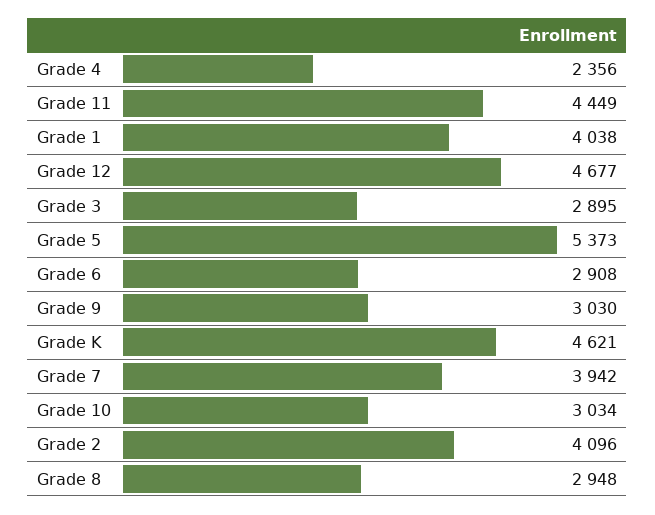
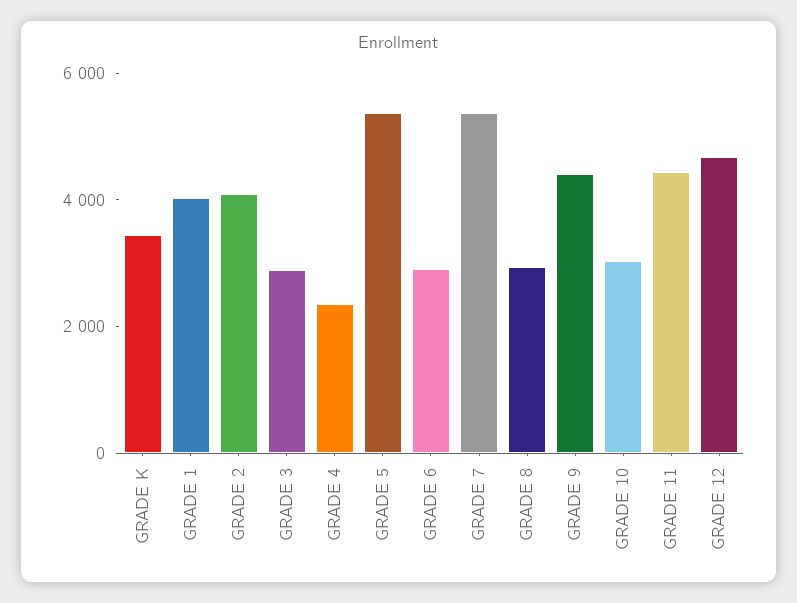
  {
    "Grade 4": 2356,
    "Grade 11": 4449,
    "Grade 1": 4038,
    "Grade 12": 4677,
    "Grade 3": 2895,
    "Grade 5": 5373,
    "Grade 6": 2908,
-   "Grade 9": 3030,
+   "Grade 9": 4500,
-   "Grade K": 4621,
+   "Grade K": 3500,
-   "Grade 7": 3942,
+   "Grade 7": 5500,
    "Grade 10": 3034,
    "Grade 2": 4096,
    "Grade 8": 2948
  }

